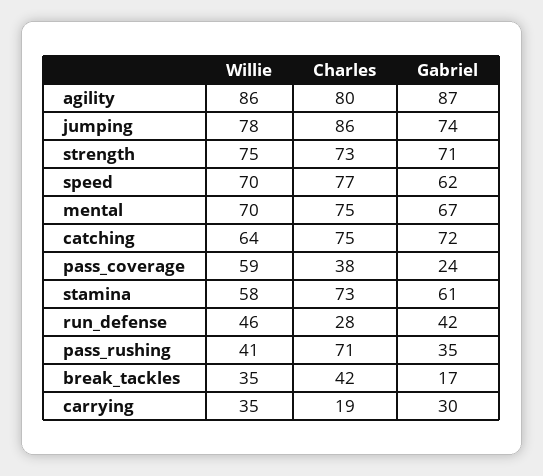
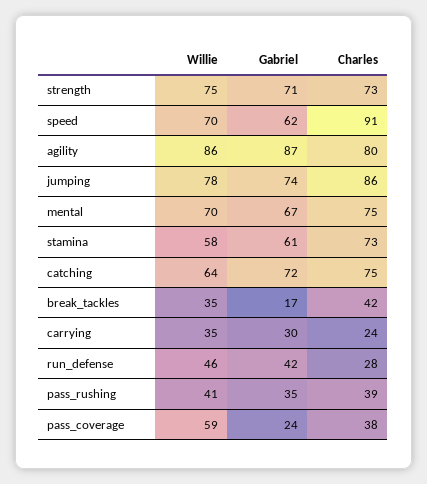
  {
    "Willie": {
      "agility": 86,
      "jumping": 78,
      "strength": 75,
      "speed": 70,
      "mental": 70,
      "catching": 64,
      "pass_coverage": 59,
      "stamina": 58,
      "run_defense": 46,
      "pass_rushing": 41,
      "break_tackles": 35,
      "carrying": 35
    },
    "Charles": {
      "agility": 80,
      "jumping": 86,
      "strength": 73,
-     "speed": 77,
+     "speed": 91,
      "mental": 75,
      "catching": 75,
      "pass_coverage": 38,
      "stamina": 73,
      "run_defense": 28,
-     "pass_rushing": 71,
+     "pass_rushing": 39,
      "break_tackles": 42,
-     "carrying": 19
+     "carrying": 24
    },
    "Gabriel": {
      "agility": 87,
      "jumping": 74,
      "strength": 71,
      "speed": 62,
      "mental": 67,
      "catching": 72,
      "pass_coverage": 24,
      "stamina": 61,
      "run_defense": 42,
      "pass_rushing": 35,
      "break_tackles": 17,
      "carrying": 30
    }
  }

